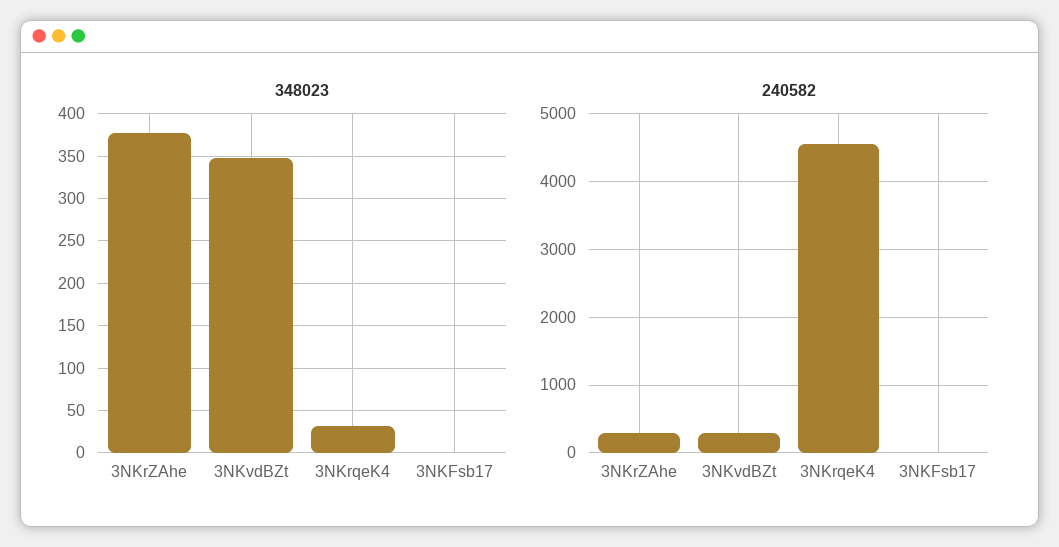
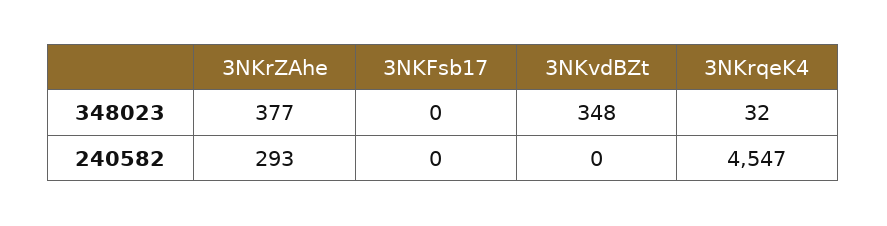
  {
    "348023": {
      "3NKrZAhe": 377,
      "3NKvdBZt": 348,
      "3NKrqeK4": 32,
      "3NKFsb17": 0
    },
    "240582": {
      "3NKrZAhe": 293,
-     "3NKvdBZt": 300,
+     "3NKvdBZt": 0,
      "3NKrqeK4": 4547,
      "3NKFsb17": 0
    }
  }

